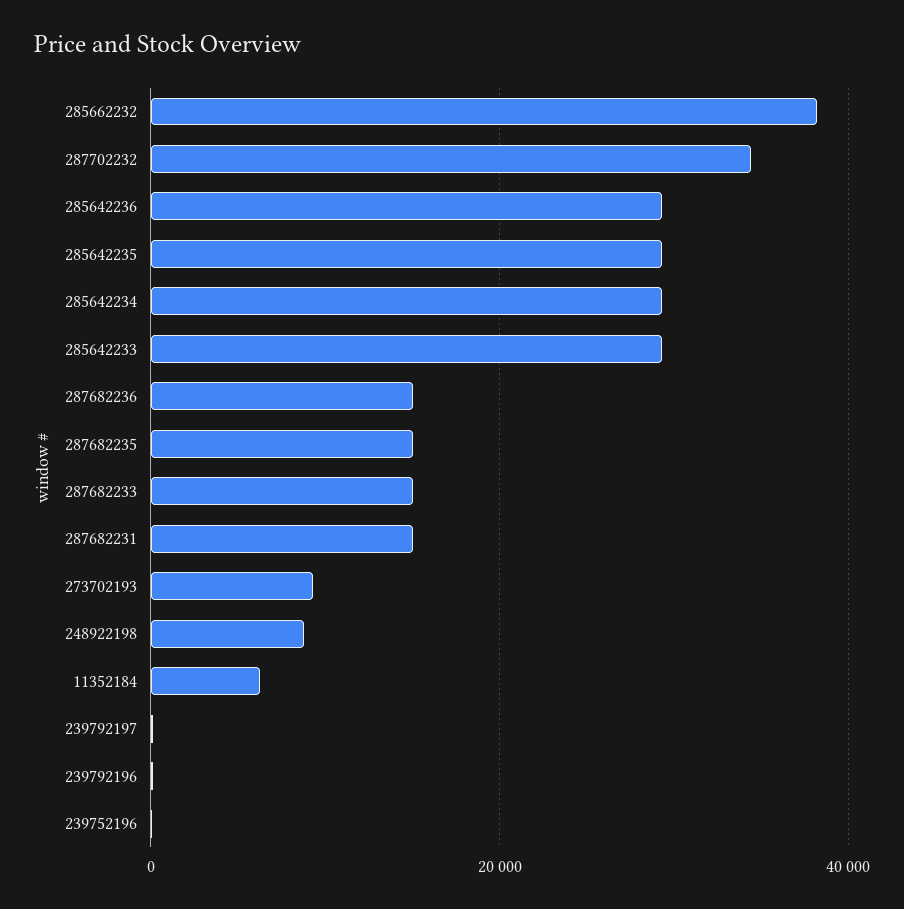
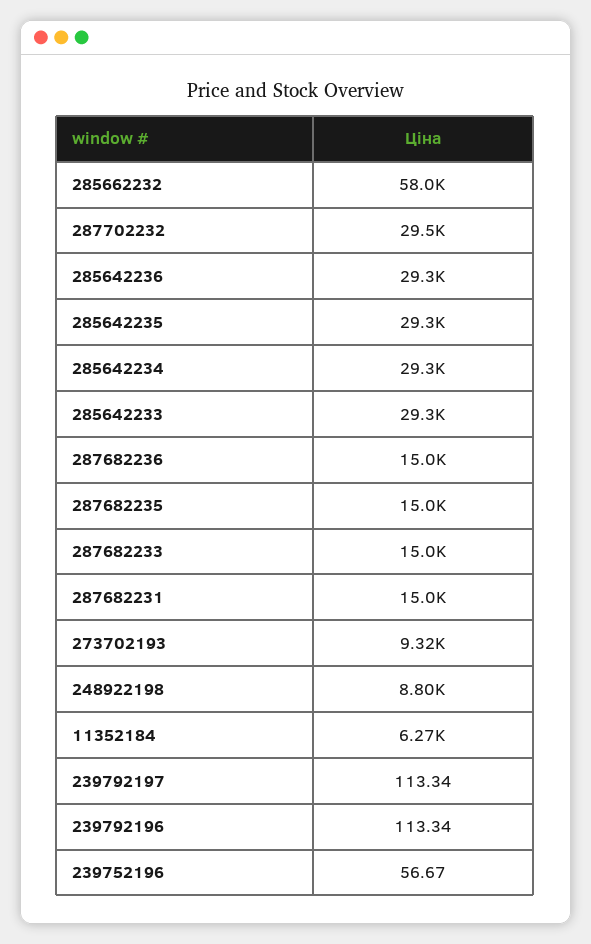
  {
-   "285662232": 38000,
+   "285662232": 58000,
-   "287702232": 34000,
+   "287702232": 29500,
    "285642236": 29300,
    "285642235": 29300,
    "285642234": 29300,
    "285642233": 29300,
    "287682236": 15000,
    "287682235": 15000,
    "287682233": 15000,
    "287682231": 15000,
    "273702193": 9320,
    "248922198": 8800,
    "11352184": 6270,
    "239792197": 113.34,
    "239792196": 113.34,
    "239752196": 56.67
  }

